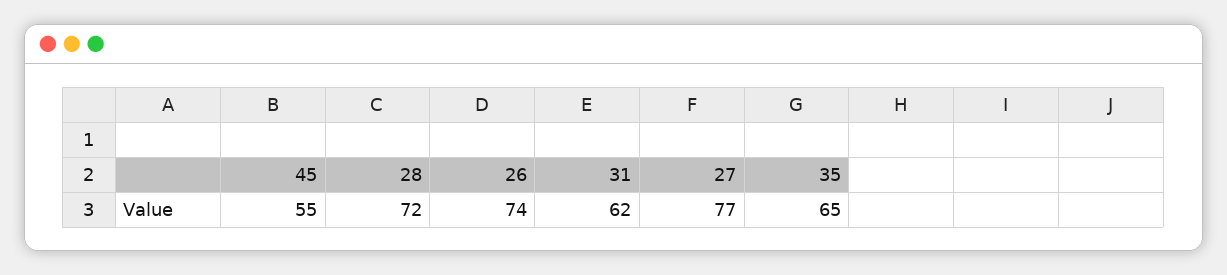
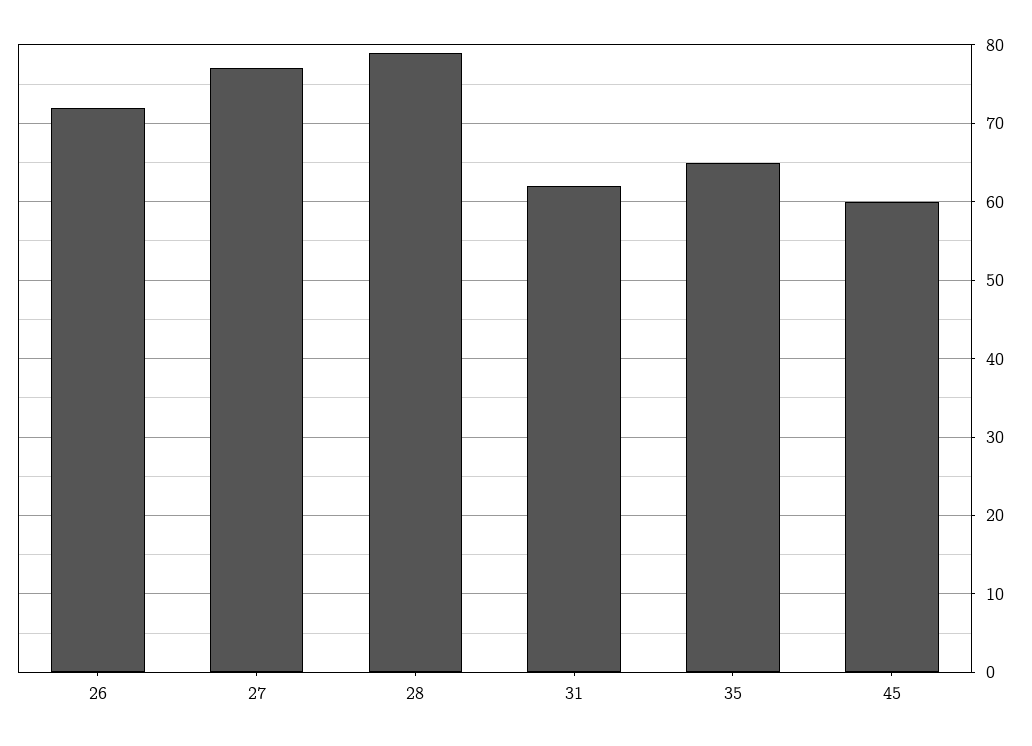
  {
-   "45": 55,
+   "45": 60,
-   "28": 72,
+   "28": 79,
-   "26": 74,
+   "26": 72,
    "31": 62,
    "27": 77,
    "35": 65
  }

